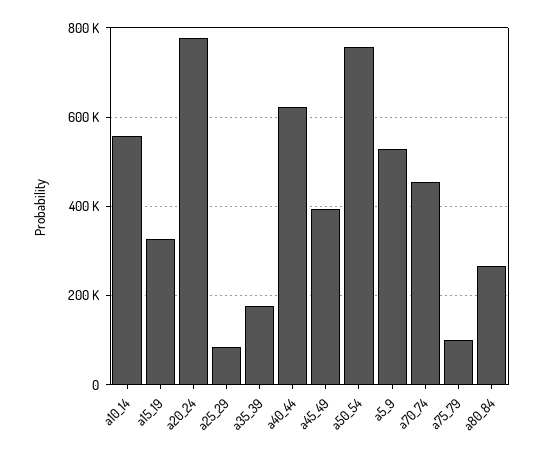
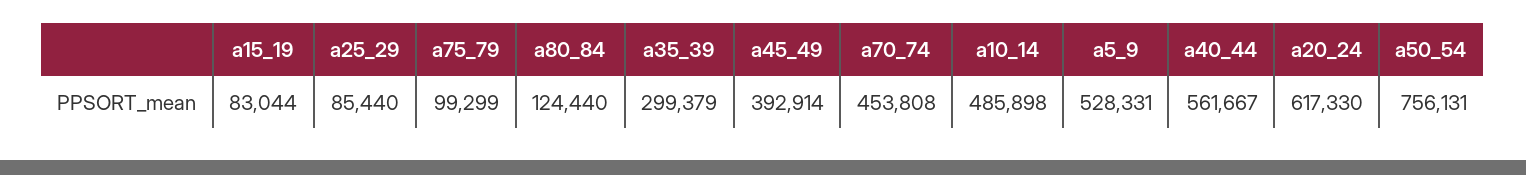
  {
-   "a10_14": 560000,
+   "a10_14": 485898,
-   "a15_19": 320000,
+   "a15_19": 83044,
-   "a20_24": 780000,
+   "a20_24": 617330,
    "a25_29": 85440,
-   "a35_39": 180000,
+   "a35_39": 299379,
-   "a40_44": 620000,
+   "a40_44": 561667,
    "a45_49": 392914,
    "a50_54": 756131,
    "a5_9": 528331,
    "a70_74": 453808,
    "a75_79": 99299,
-   "a80_84": 260000
+   "a80_84": 124440
  }

